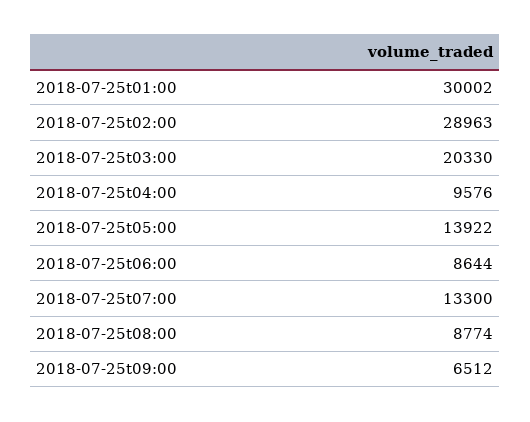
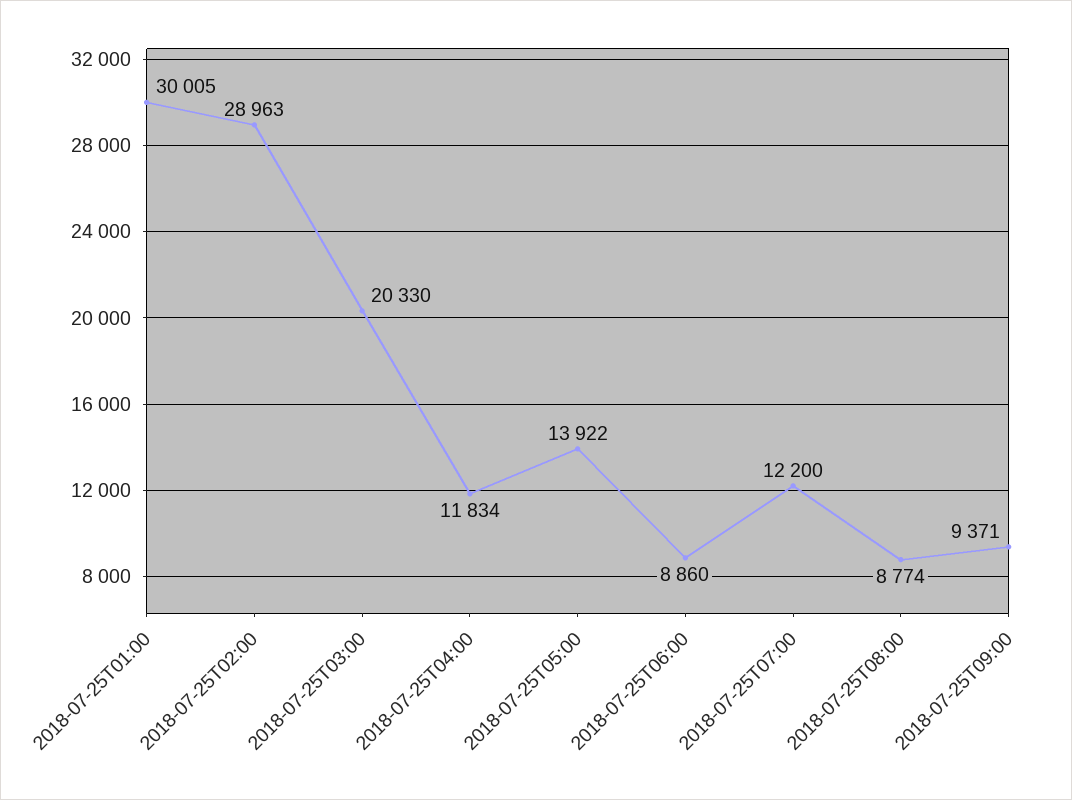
  {
-   "2018-07-25t01:00": 30002,
+   "2018-07-25t01:00": 30005,
    "2018-07-25t02:00": 28963,
    "2018-07-25t03:00": 20330,
-   "2018-07-25t04:00": 9576,
+   "2018-07-25t04:00": 11834,
    "2018-07-25t05:00": 13922,
-   "2018-07-25t06:00": 8644,
+   "2018-07-25t06:00": 8860,
-   "2018-07-25t07:00": 13300,
+   "2018-07-25t07:00": 12200,
    "2018-07-25t08:00": 8774,
-   "2018-07-25t09:00": 6512
+   "2018-07-25t09:00": 9371
  }

